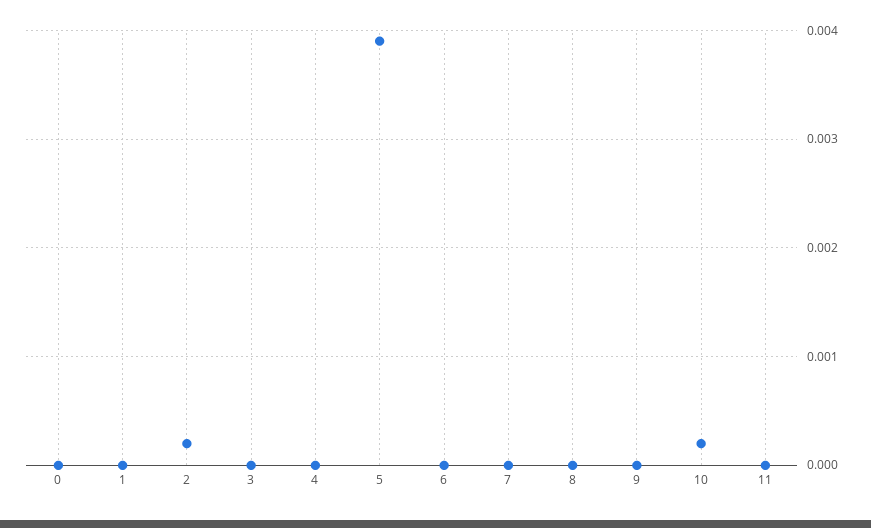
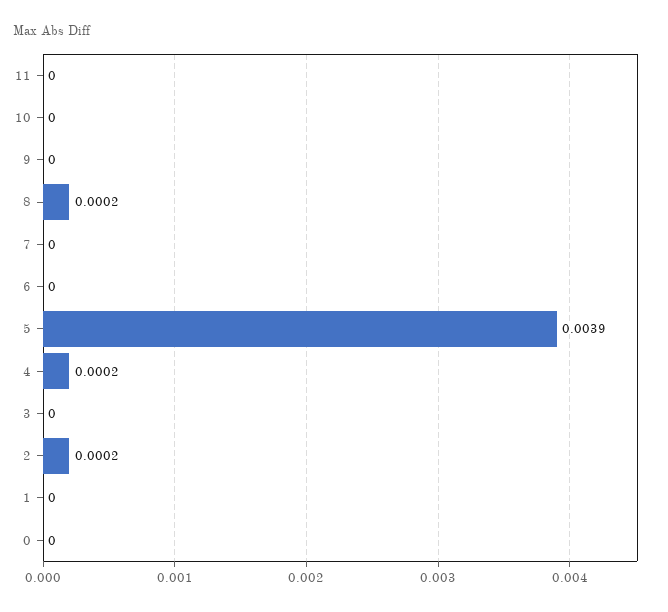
  {
    "0": 0,
    "1": 0,
    "2": 0.0002,
    "3": 0,
-   "4": 0,
+   "4": 0.0002,
    "5": 0.0039,
    "6": 0,
    "7": 0,
-   "8": 0,
+   "8": 0.0002,
    "9": 0,
-   "10": 0.0002,
+   "10": 0,
    "11": 0
  }

